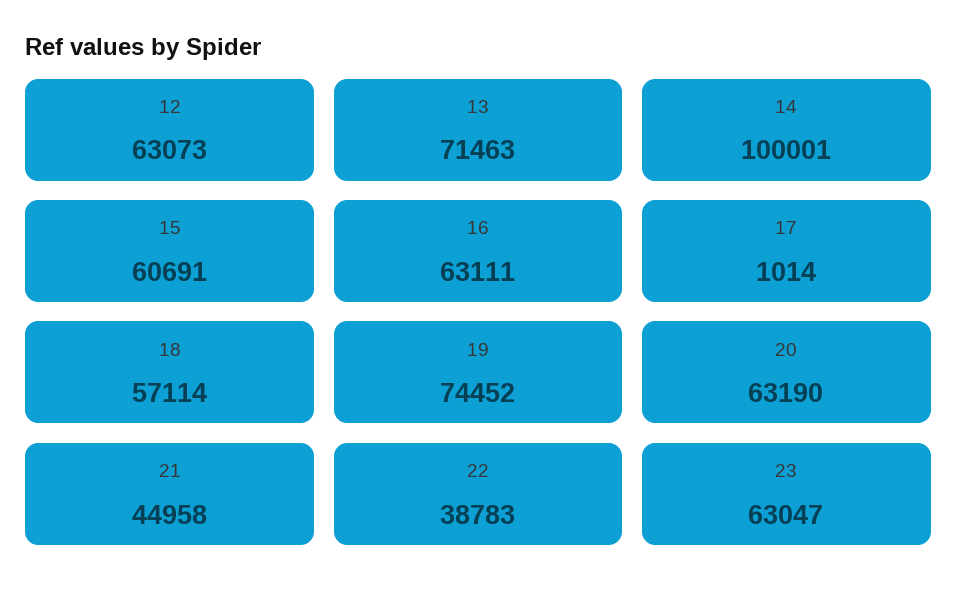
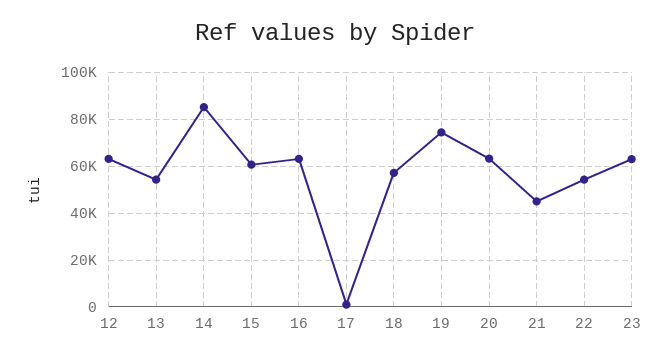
  {
    "12": 63073,
-   "13": 71463,
+   "13": 55000,
-   "14": 100001,
+   "14": 85000,
    "15": 60691,
    "16": 63111,
    "17": 1014,
    "18": 57114,
    "19": 74452,
    "20": 63190,
    "21": 44958,
-   "22": 38783,
+   "22": 55000,
    "23": 63047
  }

